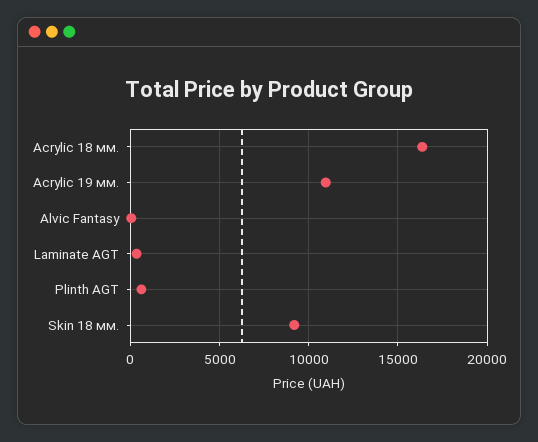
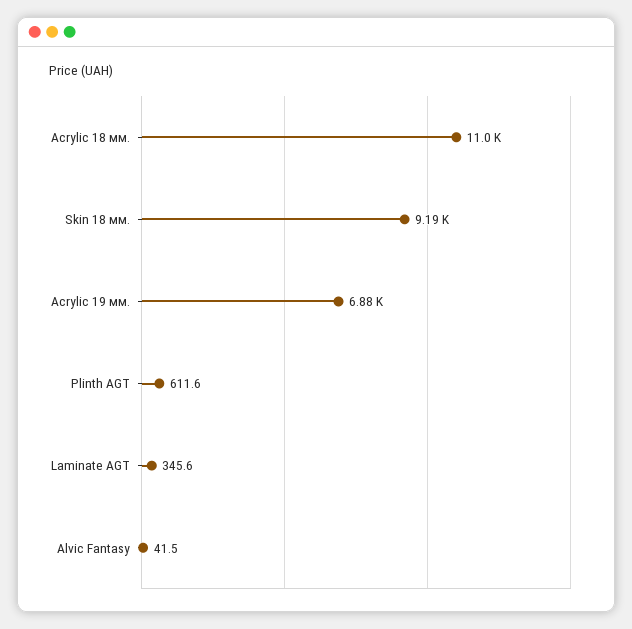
  {
-   "Acrylic 18 мм.": 16500,
+   "Acrylic 18 мм.": 11000,
-   "Acrylic 19 мм.": 11000,
+   "Acrylic 19 мм.": 6880,
    "Alvic Fantasy": 41.5,
    "Laminate AGT": 345.6,
    "Plinth AGT": 611.6,
    "Skin 18 мм.": 9190
  }

